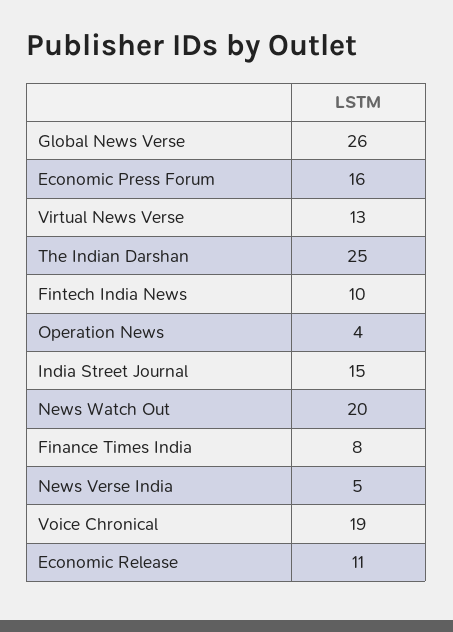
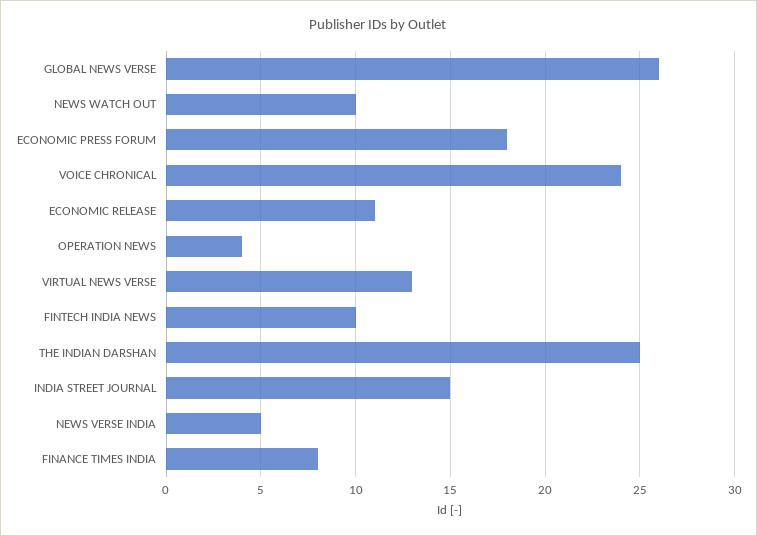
  {
    "Global News Verse": 26,
-   "Economic Press Forum": 16,
+   "Economic Press Forum": 18,
    "Virtual News Verse": 13,
    "The Indian Darshan": 25,
    "Fintech India News": 10,
    "Operation News": 4,
    "India Street Journal": 15,
-   "News Watch Out": 20,
+   "News Watch Out": 10,
    "Finance Times India": 8,
    "News Verse India": 5,
-   "Voice Chronical": 19,
+   "Voice Chronical": 24,
    "Economic Release": 11
  }

